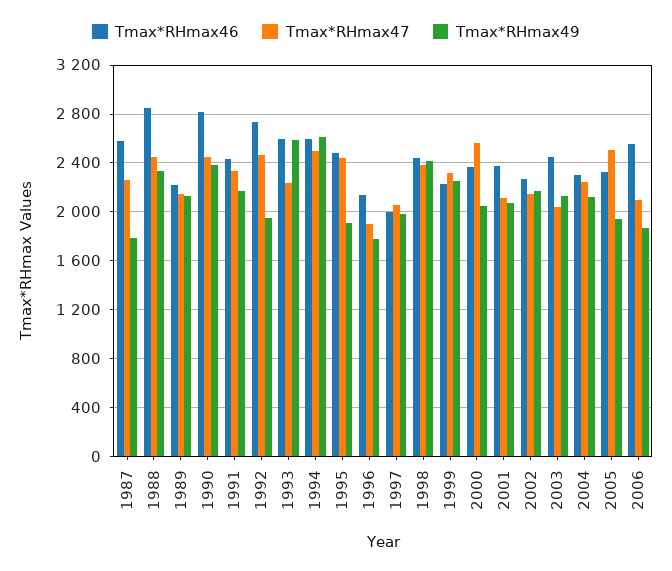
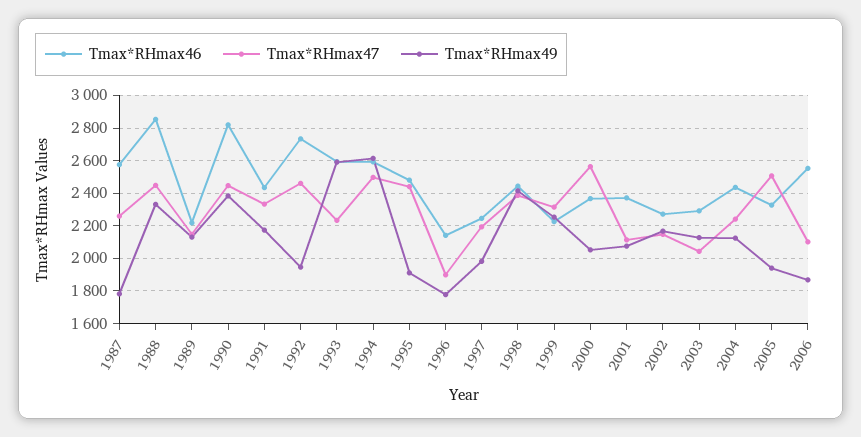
  {
    "Tmax*RHmax46": {
      "1987": 2600,
      "1988": 2850,
      "1989": 2200,
      "1990": 2800,
      "1991": 2450,
      "1992": 2750,
      "1993": 2600,
      "1994": 2600,
      "1995": 2500,
      "1996": 2150,
-     "1997": 2000,
+     "1997": 2250,
      "1998": 2450,
      "1999": 2250,
      "2000": 2350,
      "2001": 2350,
      "2002": 2250,
-     "2003": 2450,
+     "2003": 2300,
-     "2004": 2300,
+     "2004": 2450,
      "2005": 2350,
      "2006": 2550
    },
    "Tmax*RHmax47": {
      "1987": 2250,
      "1988": 2450,
      "1989": 2150,
      "1990": 2450,
      "1991": 2350,
      "1992": 2450,
      "1993": 2250,
      "1994": 2500,
      "1995": 2450,
      "1996": 1900,
-     "1997": 2050,
+     "1997": 2200,
      "1998": 2400,
      "1999": 2300,
      "2000": 2550,
      "2001": 2100,
      "2002": 2150,
      "2003": 2050,
      "2004": 2250,
      "2005": 2500,
      "2006": 2100
    },
    "Tmax*RHmax49": {
      "1987": 1800,
      "1988": 2350,
      "1989": 2150,
      "1990": 2400,
      "1991": 2150,
      "1992": 1950,
      "1993": 2600,
      "1994": 2600,
      "1995": 1900,
      "1996": 1800,
      "1997": 2000,
      "1998": 2400,
      "1999": 2250,
      "2000": 2050,
      "2001": 2100,
      "2002": 2150,
      "2003": 2150,
      "2004": 2100,
      "2005": 1950,
      "2006": 1850
    }
  }

